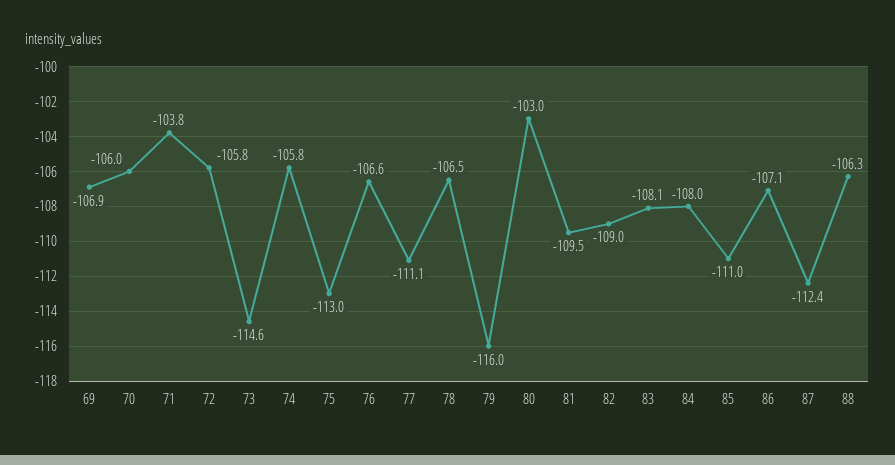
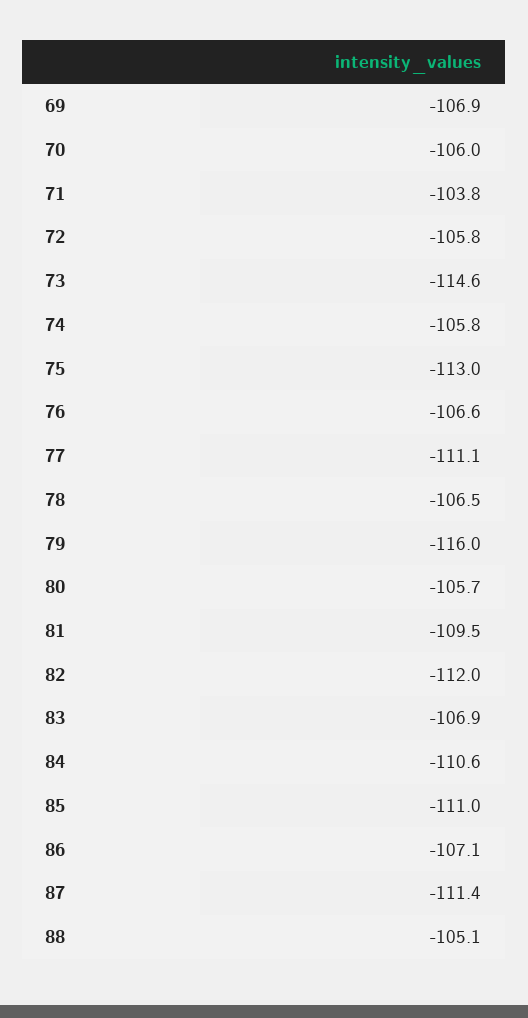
  {
    "69": -106.9,
    "70": -106,
    "71": -103.8,
    "72": -105.8,
    "73": -114.6,
    "74": -105.8,
    "75": -113,
    "76": -106.6,
    "77": -111.1,
    "78": -106.5,
    "79": -116,
-   "80": -103,
+   "80": -105.7,
    "81": -109.5,
-   "82": -109,
+   "82": -112,
-   "83": -108.1,
+   "83": -106.9,
-   "84": -108,
+   "84": -110.6,
    "85": -111,
    "86": -107.1,
-   "87": -112.4,
+   "87": -111.4,
-   "88": -106.3
+   "88": -105.1
  }

